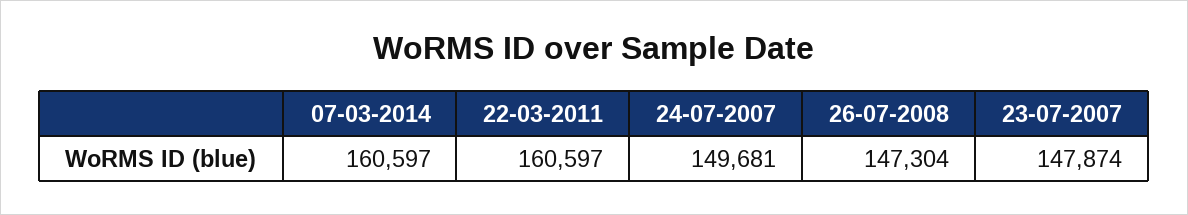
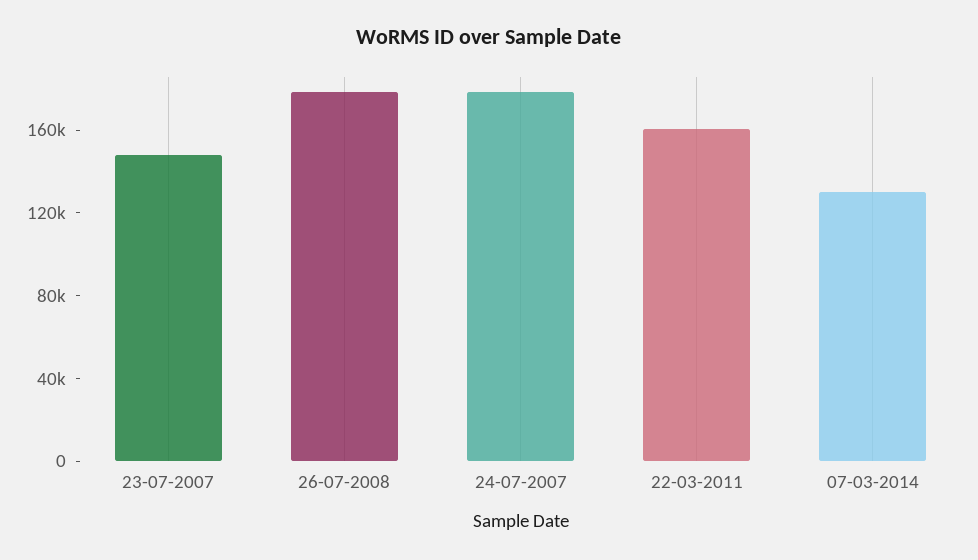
  {
-   "07-03-2014": 160597,
+   "07-03-2014": 130000,
    "22-03-2011": 160597,
-   "24-07-2007": 149681,
+   "24-07-2007": 180000,
-   "26-07-2008": 147304,
+   "26-07-2008": 180000,
    "23-07-2007": 147874
  }

